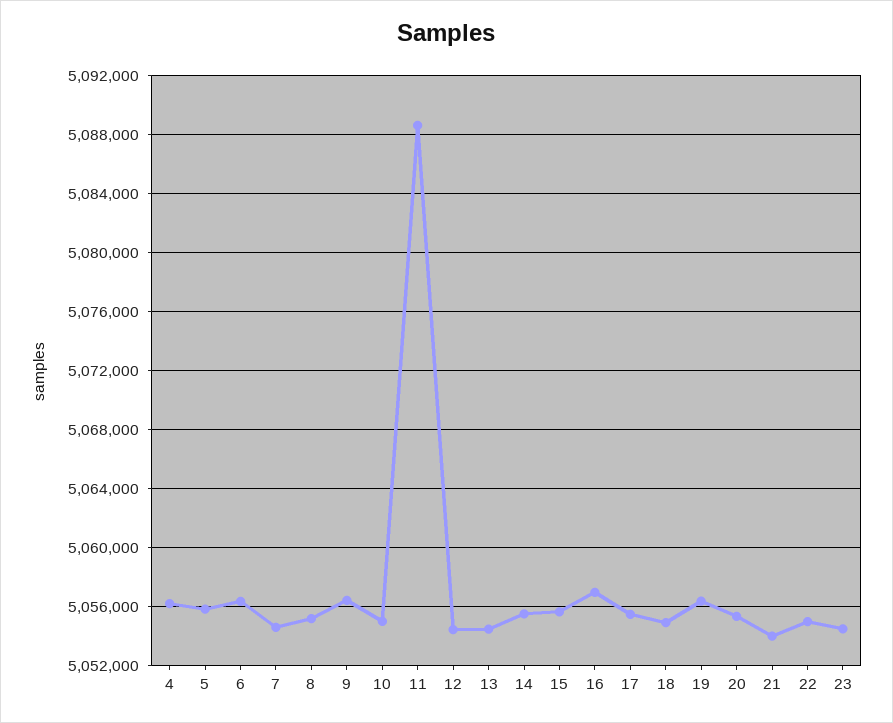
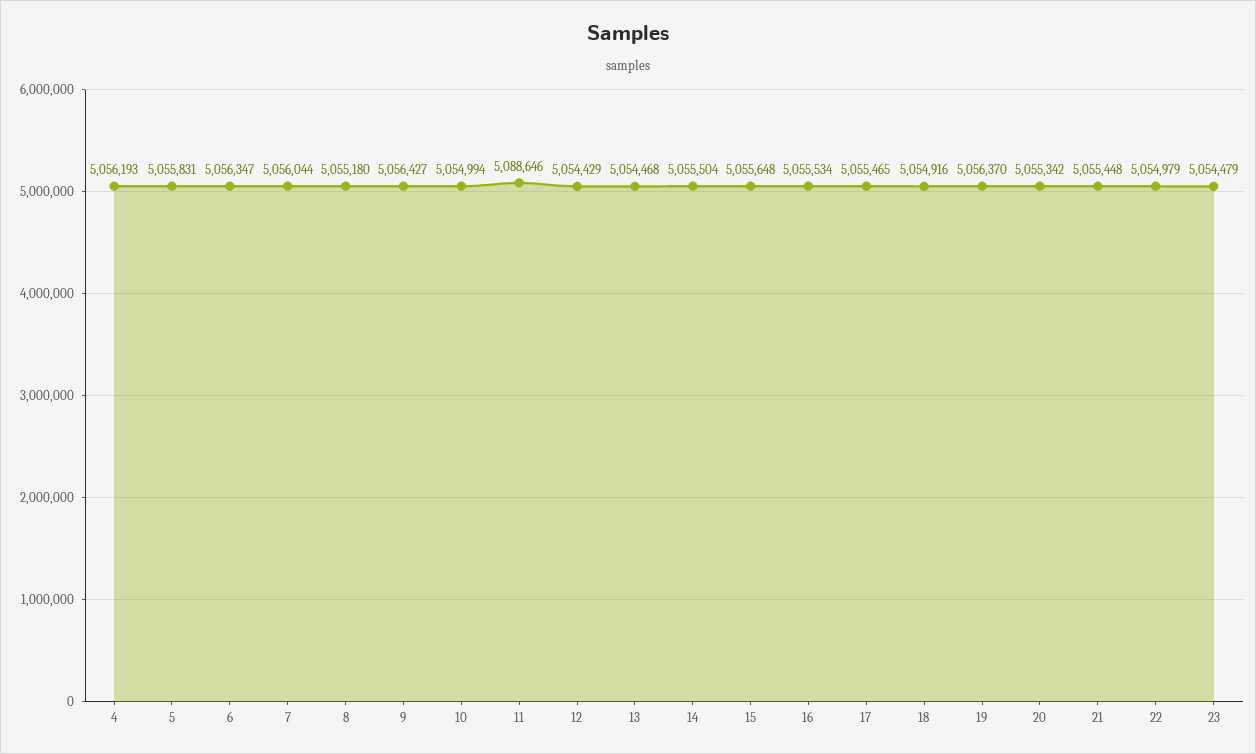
  {
    "4": 5056193,
    "5": 5055831,
    "6": 5056347,
-   "7": 5054500,
+   "7": 5056044,
    "8": 5055180,
    "9": 5056427,
    "10": 5054994,
    "11": 5088646,
    "12": 5054429,
    "13": 5054468,
    "14": 5055504,
    "15": 5055648,
-   "16": 5057000,
+   "16": 5055534,
    "17": 5055465,
    "18": 5054916,
    "19": 5056370,
    "20": 5055342,
-   "21": 5054000,
+   "21": 5055448,
    "22": 5054979,
    "23": 5054479
  }

